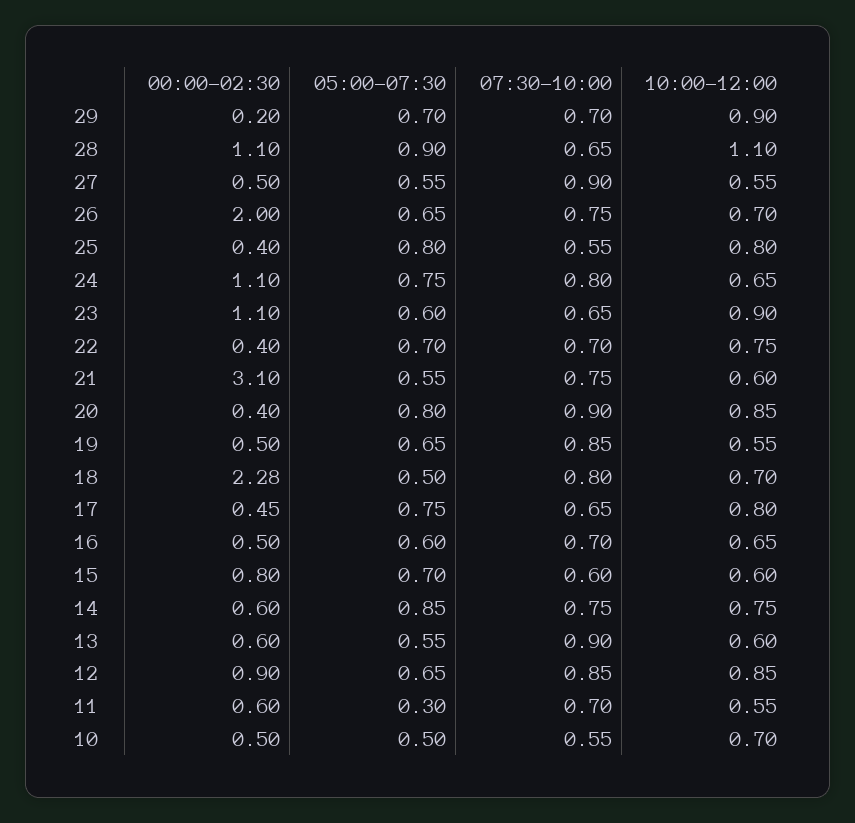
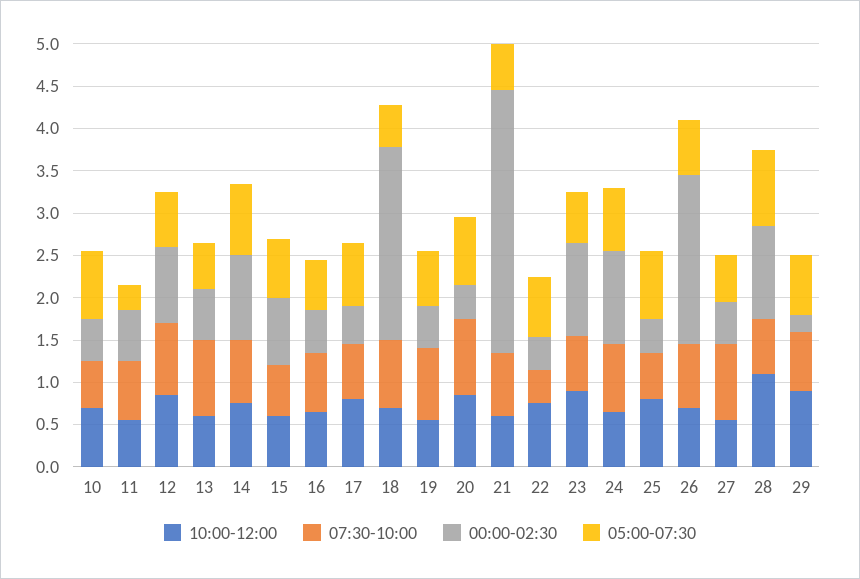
  {
    "00:00-02:30": {
      "29": 0.2,
      "28": 1.1,
      "27": 0.5,
      "26": 2,
      "25": 0.4,
      "24": 1.1,
      "23": 1.1,
      "22": 0.4,
      "21": 3.1,
      "20": 0.4,
      "19": 0.5,
      "18": 2.28,
      "17": 0.45,
      "16": 0.5,
      "15": 0.8,
-     "14": 0.6,
+     "14": 1,
      "13": 0.6,
      "12": 0.9,
      "11": 0.6,
      "10": 0.5
    },
    "05:00-07:30": {
      "29": 0.7,
      "28": 0.9,
      "27": 0.55,
      "26": 0.65,
      "25": 0.8,
      "24": 0.75,
      "23": 0.6,
      "22": 0.7,
      "21": 0.55,
      "20": 0.8,
      "19": 0.65,
      "18": 0.5,
      "17": 0.75,
      "16": 0.6,
      "15": 0.7,
      "14": 0.85,
      "13": 0.55,
      "12": 0.65,
      "11": 0.3,
-     "10": 0.5
+     "10": 0.8
    },
    "07:30-10:00": {
      "29": 0.7,
      "28": 0.65,
      "27": 0.9,
      "26": 0.75,
      "25": 0.55,
      "24": 0.8,
      "23": 0.65,
-     "22": 0.7,
+     "22": 0.4,
      "21": 0.75,
      "20": 0.9,
      "19": 0.85,
      "18": 0.8,
      "17": 0.65,
      "16": 0.7,
      "15": 0.6,
      "14": 0.75,
      "13": 0.9,
      "12": 0.85,
      "11": 0.7,
      "10": 0.55
    },
    "10:00-12:00": {
      "29": 0.9,
      "28": 1.1,
      "27": 0.55,
      "26": 0.7,
      "25": 0.8,
      "24": 0.65,
      "23": 0.9,
      "22": 0.75,
      "21": 0.6,
      "20": 0.85,
      "19": 0.55,
      "18": 0.7,
      "17": 0.8,
      "16": 0.65,
      "15": 0.6,
      "14": 0.75,
      "13": 0.6,
      "12": 0.85,
      "11": 0.55,
      "10": 0.7
    }
  }

